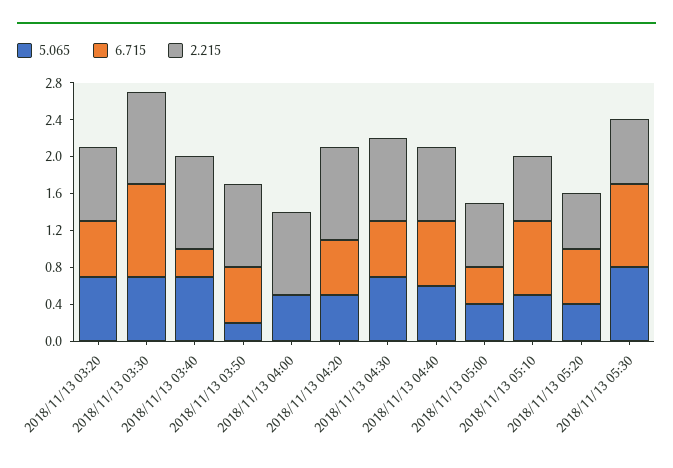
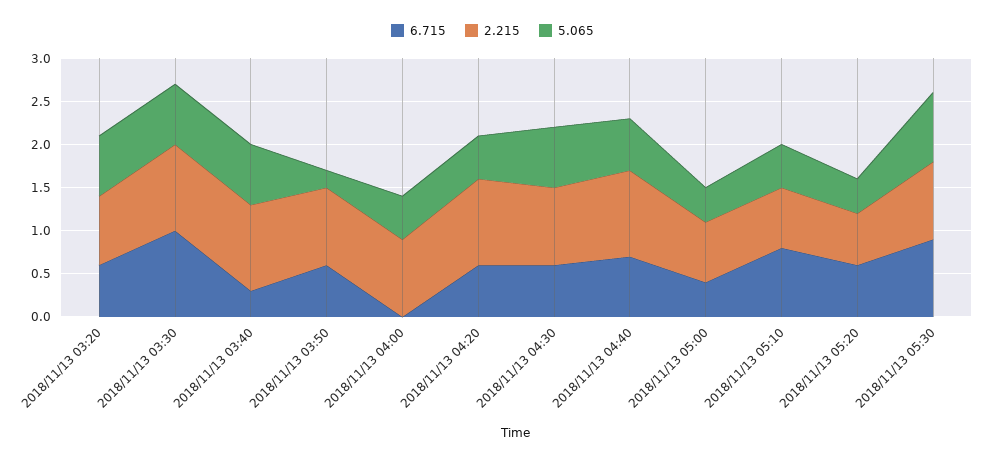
  {
    "5.065": {
      "2018/11/13 03:20": 0.7,
      "2018/11/13 03:30": 0.7,
      "2018/11/13 03:40": 0.7,
      "2018/11/13 03:50": 0.2,
      "2018/11/13 04:00": 0.5,
      "2018/11/13 04:20": 0.5,
      "2018/11/13 04:30": 0.7,
      "2018/11/13 04:40": 0.6,
      "2018/11/13 05:00": 0.4,
      "2018/11/13 05:10": 0.5,
      "2018/11/13 05:20": 0.4,
      "2018/11/13 05:30": 0.8
    },
    "6.715": {
      "2018/11/13 03:20": 0.6,
      "2018/11/13 03:30": 1,
      "2018/11/13 03:40": 0.3,
      "2018/11/13 03:50": 0.6,
      "2018/11/13 04:00": 0,
      "2018/11/13 04:20": 0.6,
      "2018/11/13 04:30": 0.6,
      "2018/11/13 04:40": 0.7,
      "2018/11/13 05:00": 0.4,
      "2018/11/13 05:10": 0.8,
      "2018/11/13 05:20": 0.6,
      "2018/11/13 05:30": 0.9
    },
    "2.215": {
      "2018/11/13 03:20": 0.8,
      "2018/11/13 03:30": 1,
      "2018/11/13 03:40": 1,
      "2018/11/13 03:50": 0.9,
      "2018/11/13 04:00": 0.9,
      "2018/11/13 04:20": 1,
      "2018/11/13 04:30": 0.9,
-     "2018/11/13 04:40": 0.8,
+     "2018/11/13 04:40": 1,
      "2018/11/13 05:00": 0.7,
      "2018/11/13 05:10": 0.7,
      "2018/11/13 05:20": 0.6,
-     "2018/11/13 05:30": 0.7
+     "2018/11/13 05:30": 0.9
    }
  }

